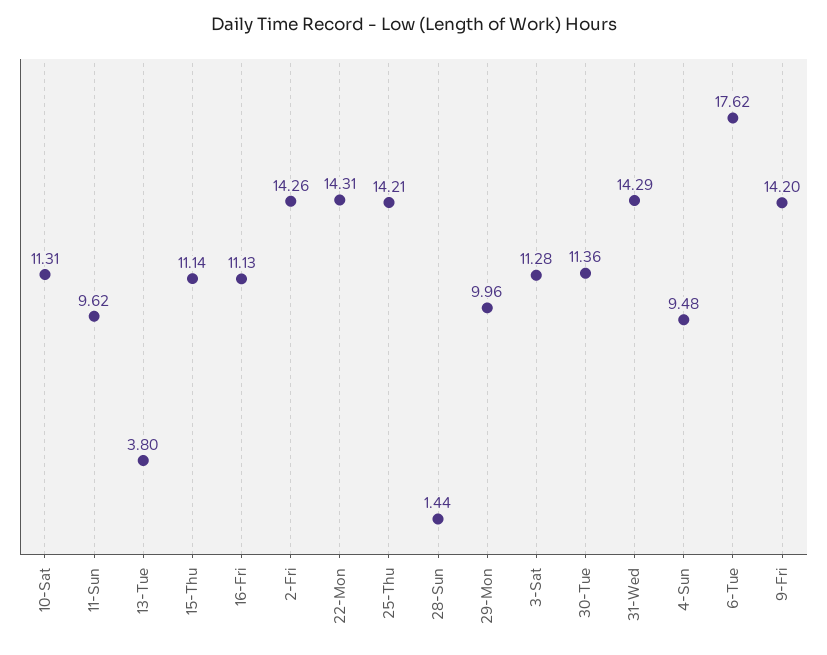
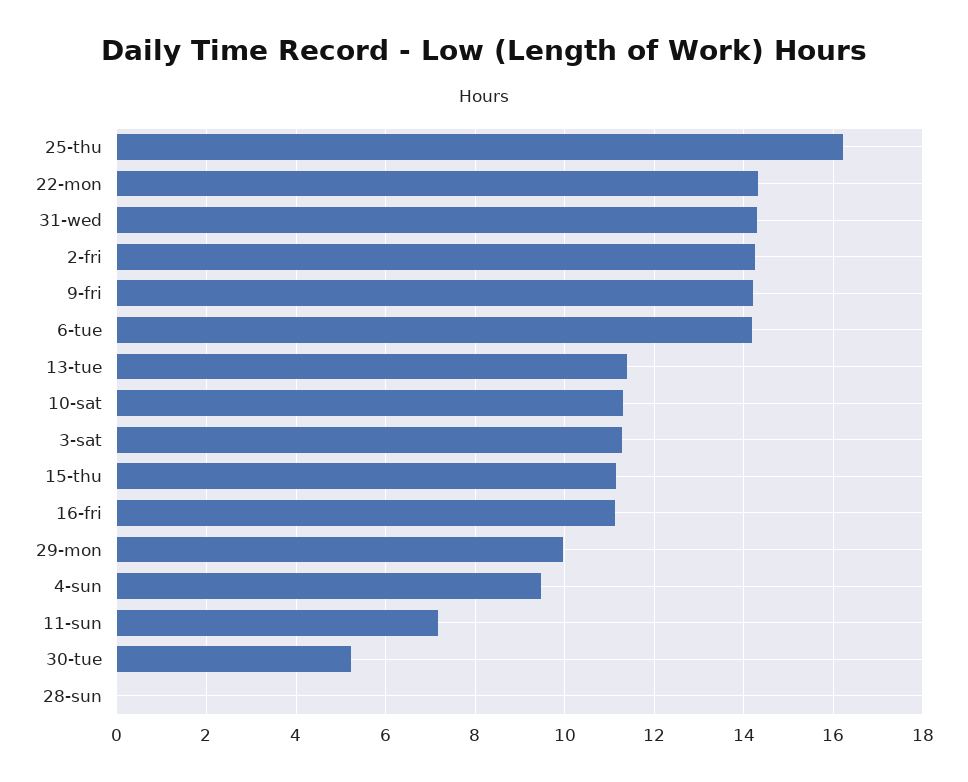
  {
    "10-Sat": 11.31,
-   "11-Sun": 9.62,
+   "11-Sun": 7.2,
-   "13-Tue": 3.8,
+   "13-Tue": 11.4,
    "15-Thu": 11.14,
    "16-Fri": 11.13,
    "2-Fri": 14.26,
    "22-Mon": 14.31,
-   "25-Thu": 14.21,
+   "25-Thu": 16.2,
-   "28-Sun": 1.44,
+   "28-Sun": 0,
    "29-Mon": 9.96,
    "3-Sat": 11.28,
-   "30-Tue": 11.36,
+   "30-Tue": 5.2,
    "31-Wed": 14.29,
    "4-Sun": 9.48,
-   "6-Tue": 17.62,
+   "6-Tue": 14.2,
    "9-Fri": 14.2
  }

